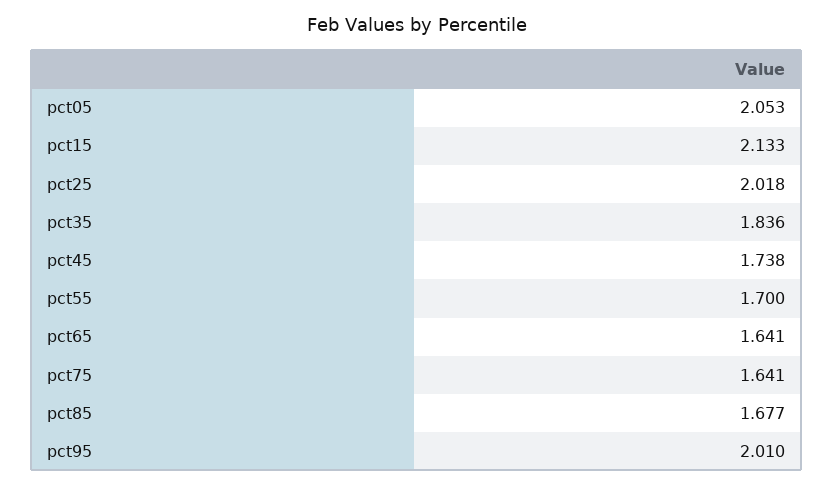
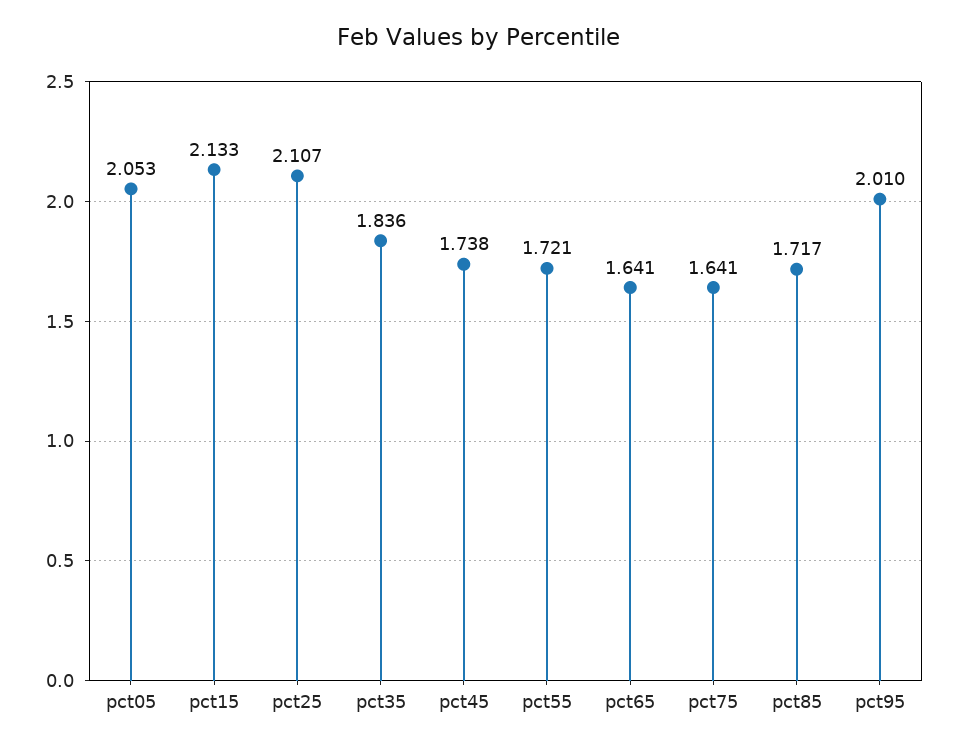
  {
    "pct05": 2.053,
    "pct15": 2.133,
-   "pct25": 2.018,
+   "pct25": 2.107,
    "pct35": 1.836,
    "pct45": 1.738,
-   "pct55": 1.7,
+   "pct55": 1.721,
    "pct65": 1.641,
    "pct75": 1.641,
-   "pct85": 1.677,
+   "pct85": 1.717,
    "pct95": 2.01
  }

